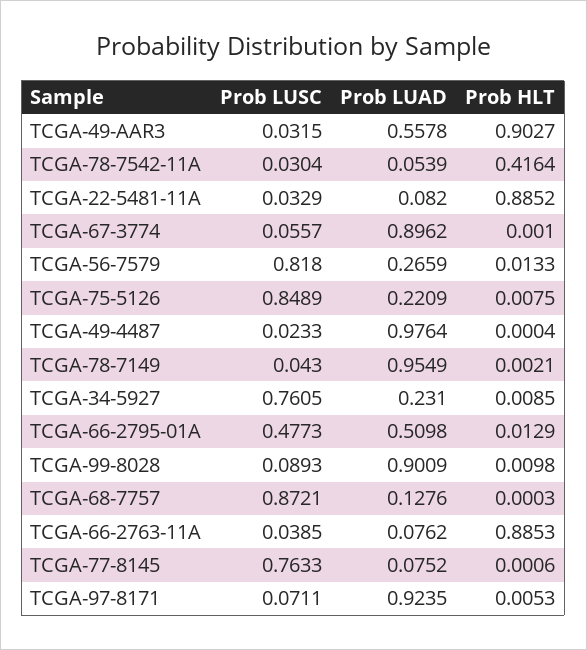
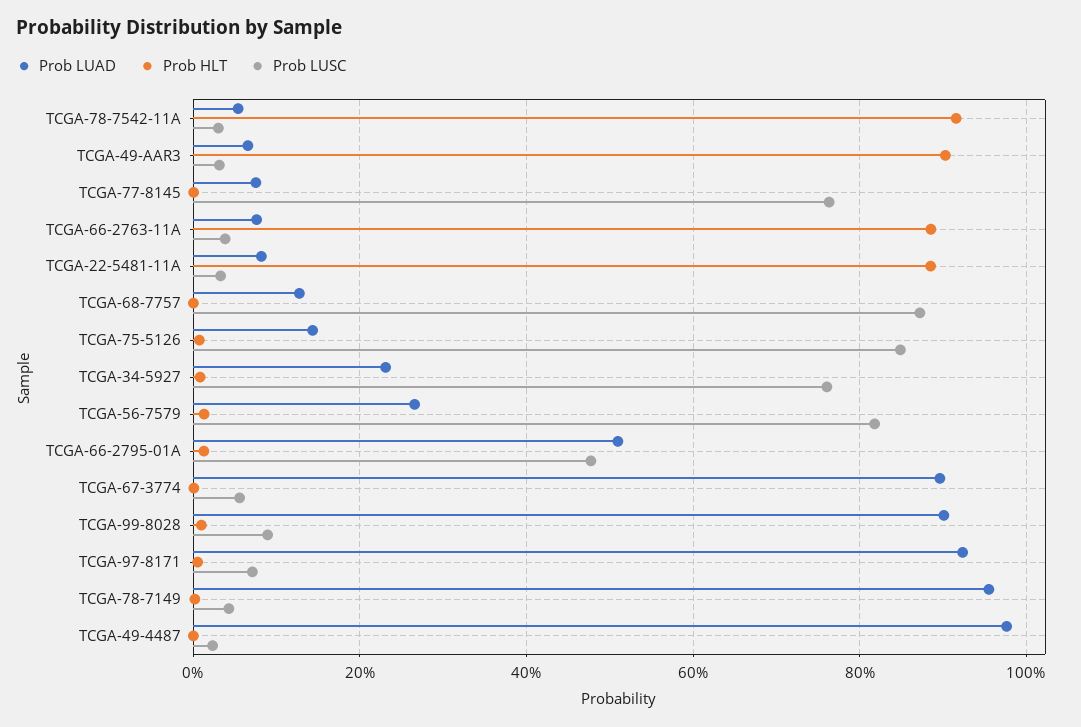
  {
    "Prob LUSC": {
      "TCGA-49-AAR3": 0.0315,
      "TCGA-78-7542-11A": 0.0304,
      "TCGA-22-5481-11A": 0.0329,
      "TCGA-67-3774": 0.0557,
      "TCGA-56-7579": 0.818,
      "TCGA-75-5126": 0.8489,
      "TCGA-49-4487": 0.0233,
      "TCGA-78-7149": 0.043,
      "TCGA-34-5927": 0.7605,
      "TCGA-66-2795-01A": 0.4773,
      "TCGA-99-8028": 0.0893,
      "TCGA-68-7757": 0.8721,
      "TCGA-66-2763-11A": 0.0385,
      "TCGA-77-8145": 0.7633,
      "TCGA-97-8171": 0.0711
    },
    "Prob LUAD": {
-     "TCGA-49-AAR3": 0.5578,
+     "TCGA-49-AAR3": 0.06,
      "TCGA-78-7542-11A": 0.0539,
      "TCGA-22-5481-11A": 0.082,
      "TCGA-67-3774": 0.8962,
      "TCGA-56-7579": 0.2659,
-     "TCGA-75-5126": 0.2209,
+     "TCGA-75-5126": 0.14,
      "TCGA-49-4487": 0.9764,
      "TCGA-78-7149": 0.9549,
      "TCGA-34-5927": 0.231,
      "TCGA-66-2795-01A": 0.5098,
      "TCGA-99-8028": 0.9009,
      "TCGA-68-7757": 0.1276,
      "TCGA-66-2763-11A": 0.0762,
      "TCGA-77-8145": 0.0752,
      "TCGA-97-8171": 0.9235
    },
    "Prob HLT": {
      "TCGA-49-AAR3": 0.9027,
-     "TCGA-78-7542-11A": 0.4164,
+     "TCGA-78-7542-11A": 0.92,
      "TCGA-22-5481-11A": 0.8852,
      "TCGA-67-3774": 0.001,
      "TCGA-56-7579": 0.0133,
      "TCGA-75-5126": 0.0075,
      "TCGA-49-4487": 0.0004,
      "TCGA-78-7149": 0.0021,
      "TCGA-34-5927": 0.0085,
      "TCGA-66-2795-01A": 0.0129,
      "TCGA-99-8028": 0.0098,
      "TCGA-68-7757": 0.0003,
      "TCGA-66-2763-11A": 0.8853,
      "TCGA-77-8145": 0.0006,
      "TCGA-97-8171": 0.0053
    }
  }

